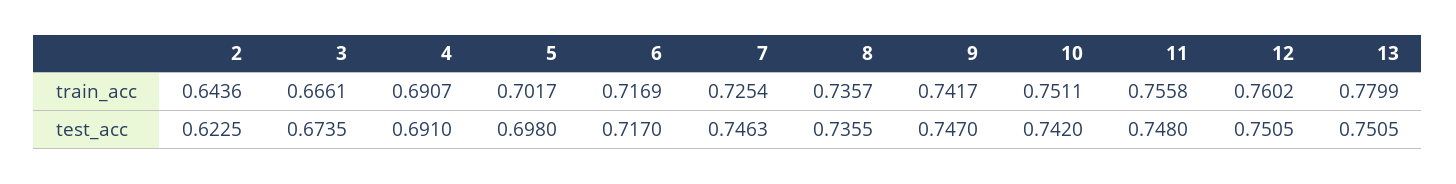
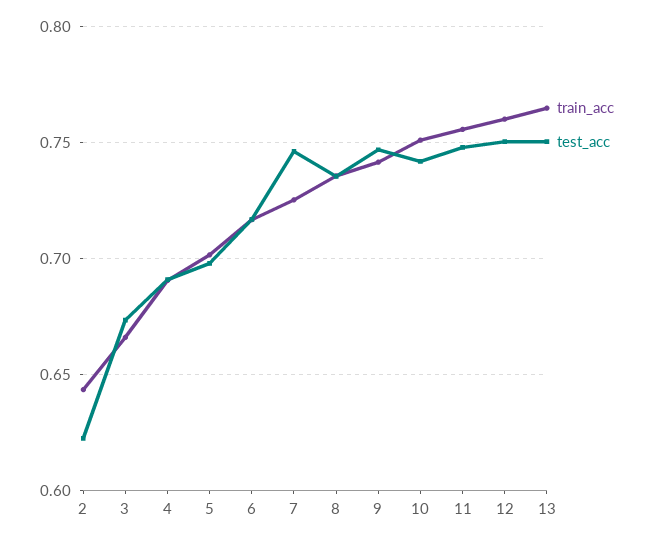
  {
    "train_acc": {
      "2": 0.6436,
      "3": 0.6661,
      "4": 0.6907,
      "5": 0.7017,
      "6": 0.7169,
      "7": 0.7254,
      "8": 0.7357,
      "9": 0.7417,
      "10": 0.7511,
      "11": 0.7558,
      "12": 0.7602,
-     "13": 0.7799
+     "13": 0.765
    },
    "test_acc": {
      "2": 0.6225,
      "3": 0.6735,
      "4": 0.691,
      "5": 0.698,
      "6": 0.717,
      "7": 0.7463,
      "8": 0.7355,
      "9": 0.747,
      "10": 0.742,
      "11": 0.748,
      "12": 0.7505,
      "13": 0.7505
    }
  }

